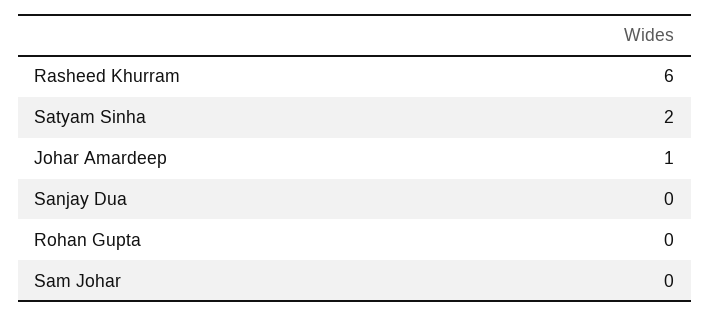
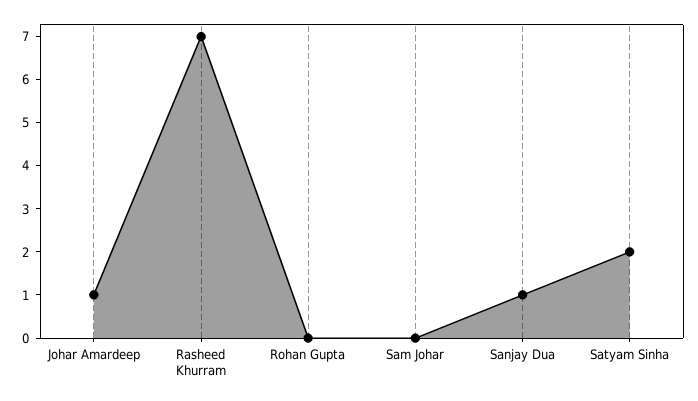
  {
-   "Rasheed Khurram": 6,
+   "Rasheed Khurram": 7,
    "Satyam Sinha": 2,
    "Johar Amardeep": 1,
-   "Sanjay Dua": 0,
+   "Sanjay Dua": 1,
    "Rohan Gupta": 0,
    "Sam Johar": 0
  }

